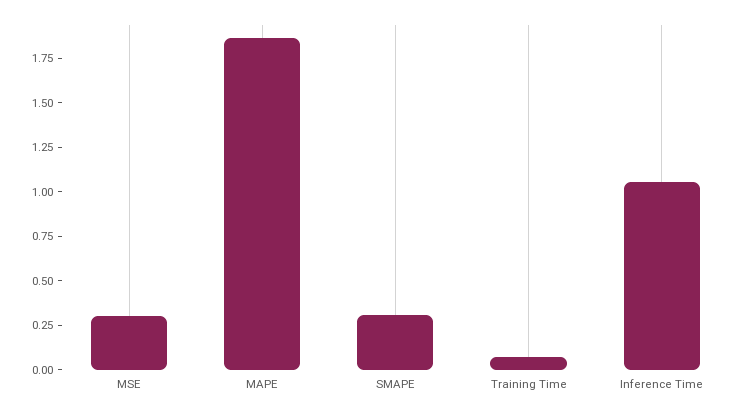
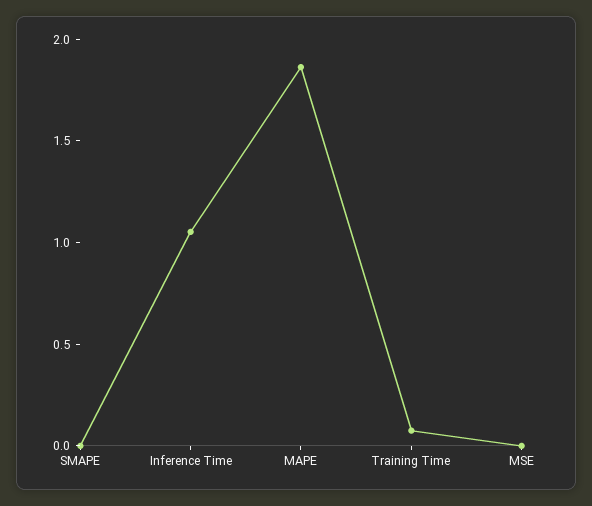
  {
-   "MSE": 0.3,
+   "MSE": 0,
    "MAPE": 1.85,
-   "SMAPE": 0.3,
+   "SMAPE": 0,
    "Training Time": 0.05,
    "Inference Time": 1.05
  }

